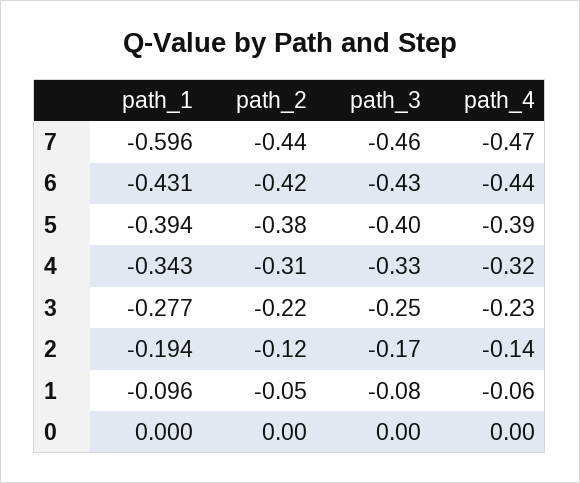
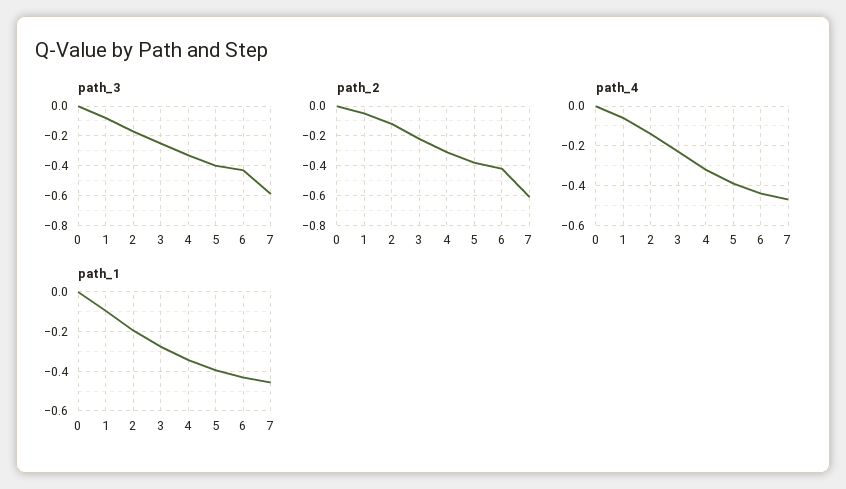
  {
    "path_1": {
-     "7": -0.596,
+     "7": -0.45,
      "6": -0.431,
      "5": -0.394,
      "4": -0.343,
      "3": -0.277,
      "2": -0.194,
      "1": -0.096,
      "0": 0
    },
    "path_2": {
-     "7": -0.44,
+     "7": -0.6,
      "6": -0.42,
      "5": -0.38,
      "4": -0.31,
      "3": -0.22,
      "2": -0.12,
      "1": -0.05,
      "0": 0
    },
    "path_3": {
-     "7": -0.46,
+     "7": -0.6,
      "6": -0.43,
      "5": -0.4,
      "4": -0.33,
      "3": -0.25,
      "2": -0.17,
      "1": -0.08,
      "0": 0
    },
    "path_4": {
      "7": -0.47,
      "6": -0.44,
      "5": -0.39,
      "4": -0.32,
      "3": -0.23,
      "2": -0.14,
      "1": -0.06,
      "0": 0
    }
  }

